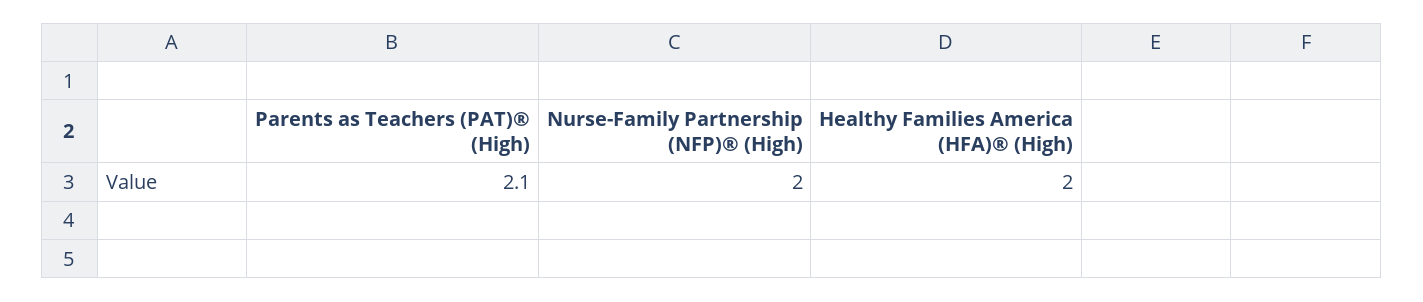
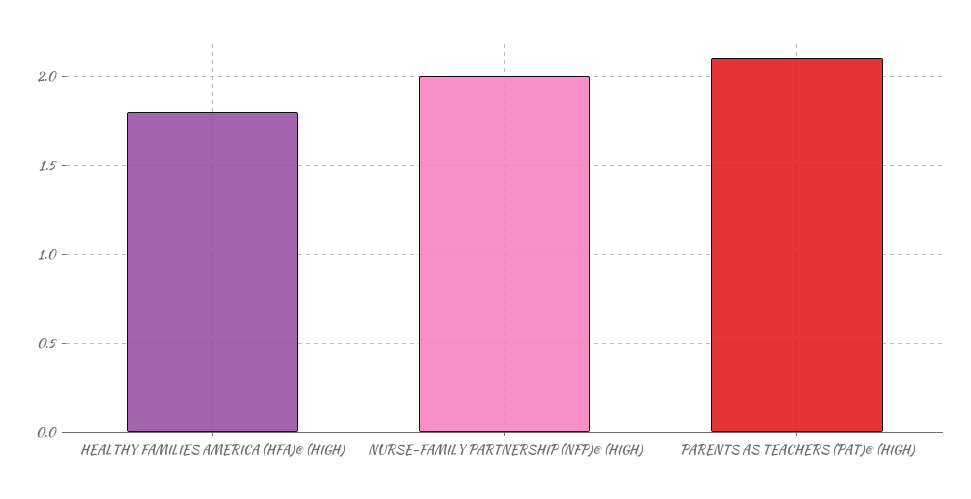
  {
    "Parents as Teachers (PAT)® (High)": 2.1,
    "Nurse-Family Partnership (NFP)® (High)": 2,
-   "Healthy Families America (HFA)® (High)": 2
+   "Healthy Families America (HFA)® (High)": 1.8
  }

